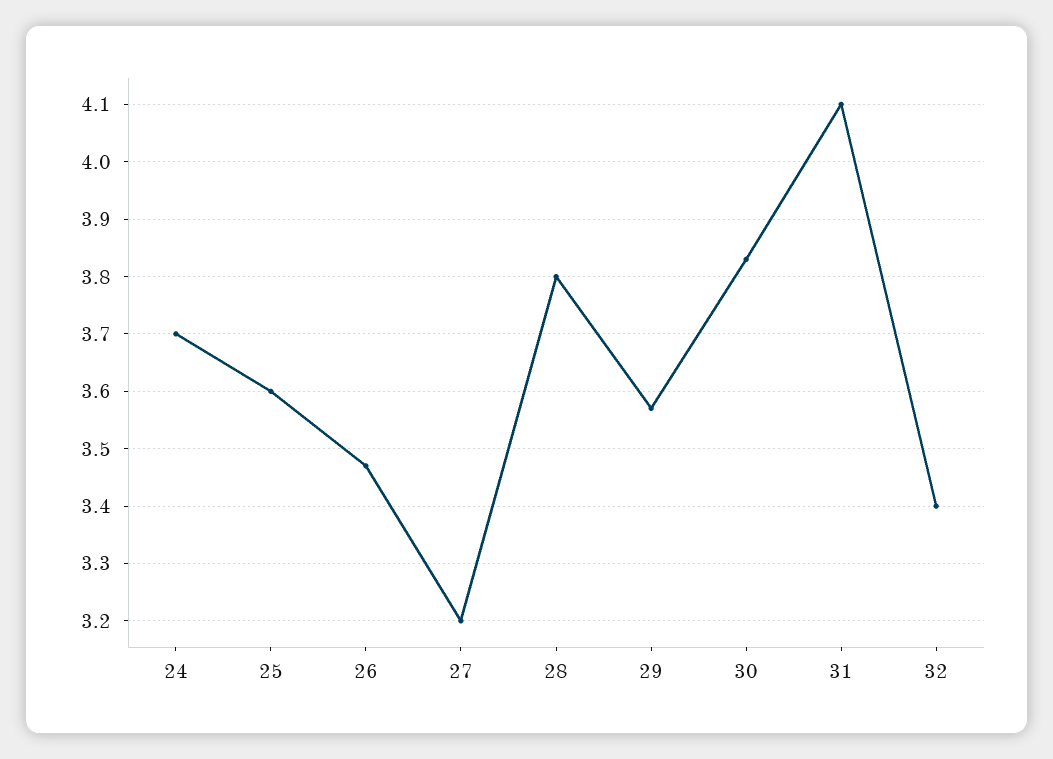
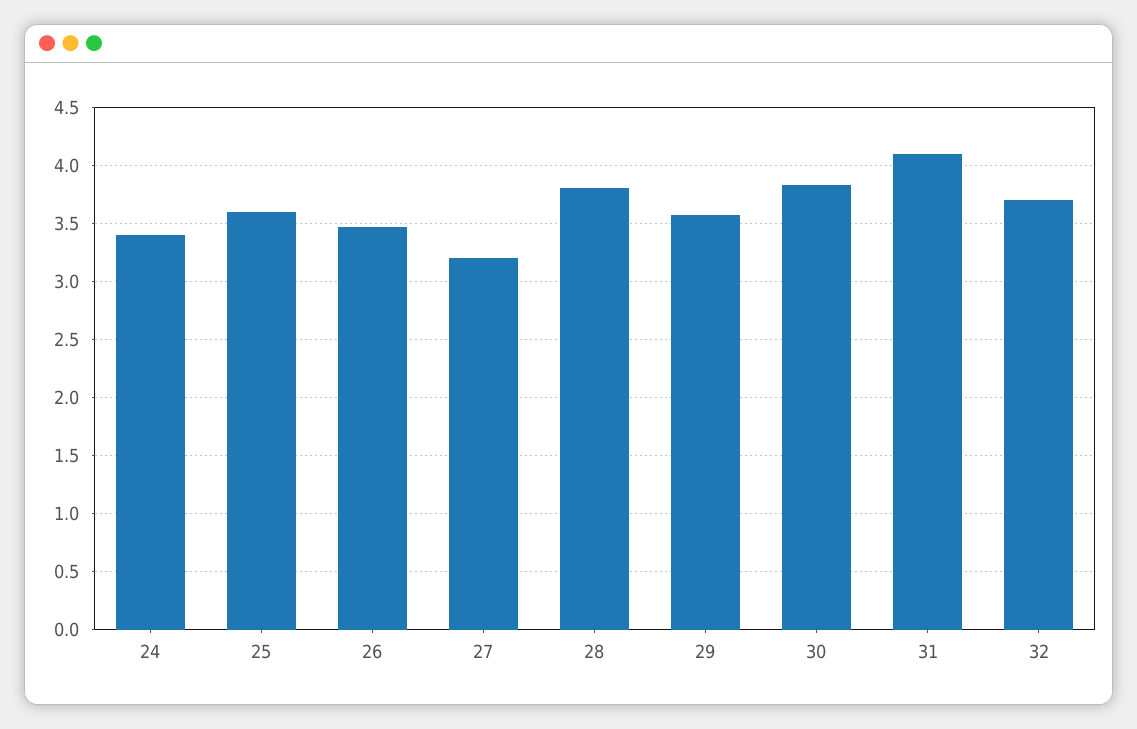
  {
-   "24": 3.7,
+   "24": 3.4,
    "25": 3.6,
    "26": 3.45,
    "27": 3.2,
    "28": 3.8,
    "29": 3.55,
    "30": 3.85,
    "31": 4.1,
-   "32": 3.4
+   "32": 3.7
  }

